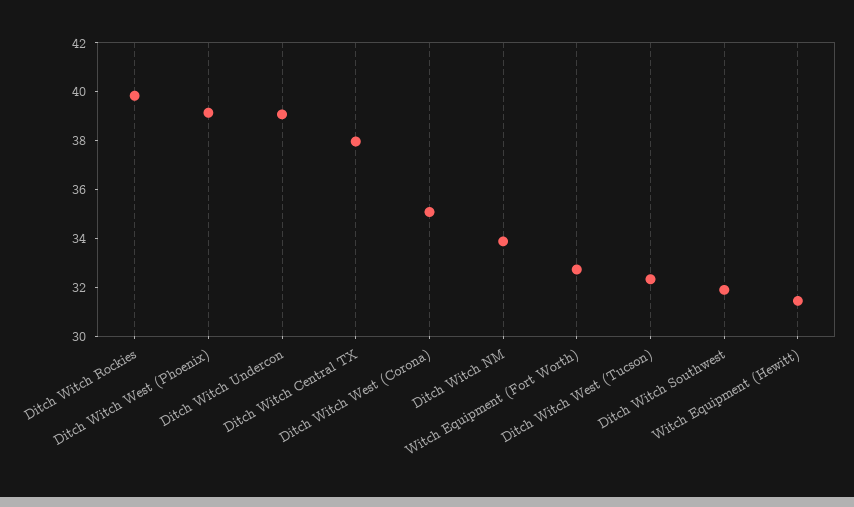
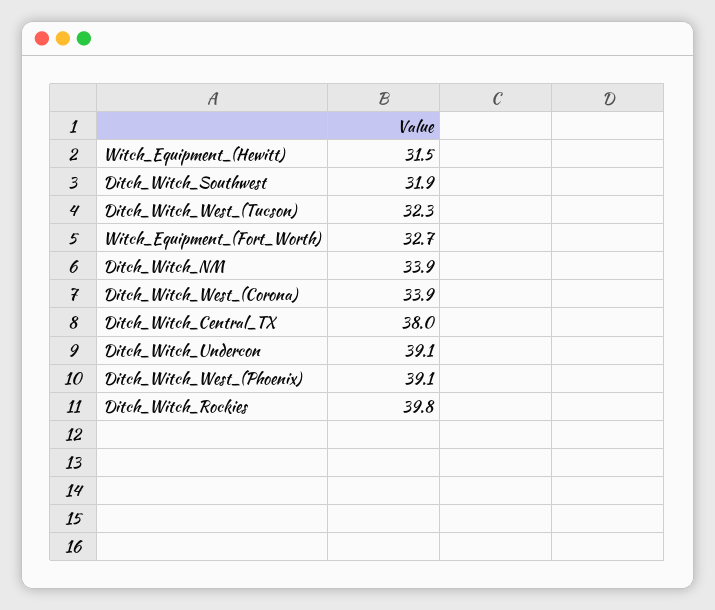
  {
    "Ditch Witch Rockies": 39.8,
    "Ditch Witch West (Phoenix)": 39.1,
    "Ditch Witch Undercon": 39.1,
    "Ditch Witch Central TX": 38,
-   "Ditch Witch West (Corona)": 35,
+   "Ditch Witch West (Corona)": 33.9,
    "Ditch Witch NM": 33.9,
    "Witch Equipment (Fort Worth)": 32.7,
    "Ditch Witch West (Tucson)": 32.3,
    "Ditch Witch Southwest": 31.9,
    "Witch Equipment (Hewitt)": 31.5
  }

